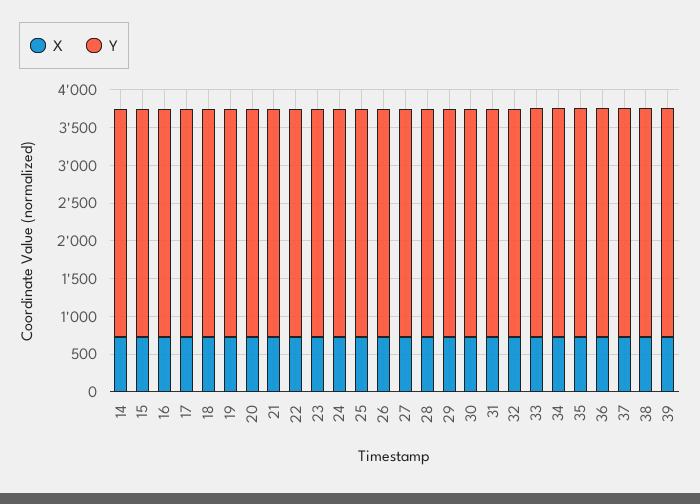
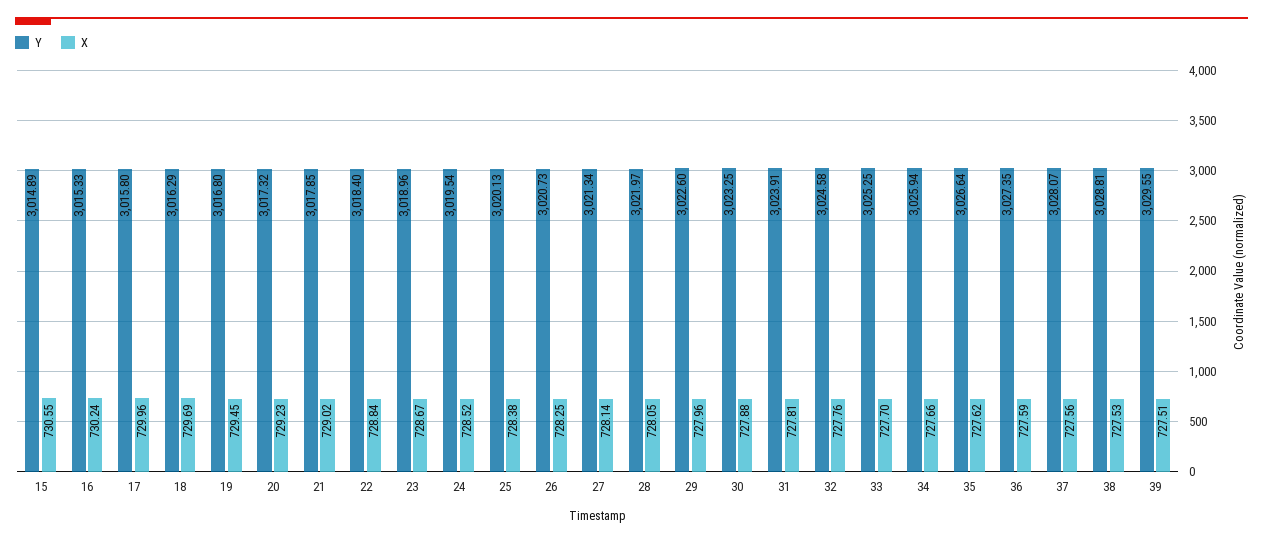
  {
    "X": {
-     "14": 750,
      "15": 730.55,
      "16": 730.24,
      "17": 729.96,
      "18": 729.69,
      "19": 729.45,
      "20": 729.23,
      "21": 729.02,
      "22": 728.84,
      "23": 728.67,
      "24": 728.52,
      "25": 728.38,
      "26": 728.25,
      "27": 728.14,
      "28": 728.05,
      "29": 727.96,
      "30": 727.88,
      "31": 727.81,
      "32": 727.76,
      "33": 727.7,
      "34": 727.66,
      "35": 727.62,
      "36": 727.59,
      "37": 727.56,
      "38": 727.53,
      "39": 727.51
    },
    "Y": {
-     "14": 3000,
      "15": 3014.89,
      "16": 3015.33,
      "17": 3015.8,
      "18": 3016.29,
      "19": 3016.8,
      "20": 3017.32,
      "21": 3017.85,
      "22": 3018.4,
      "23": 3018.96,
      "24": 3019.54,
      "25": 3020.13,
      "26": 3020.73,
      "27": 3021.34,
      "28": 3021.97,
      "29": 3022.6,
      "30": 3023.25,
      "31": 3023.91,
      "32": 3024.58,
      "33": 3025.25,
      "34": 3025.94,
      "35": 3026.64,
      "36": 3027.35,
      "37": 3028.07,
      "38": 3028.81,
      "39": 3029.55
    }
  }

